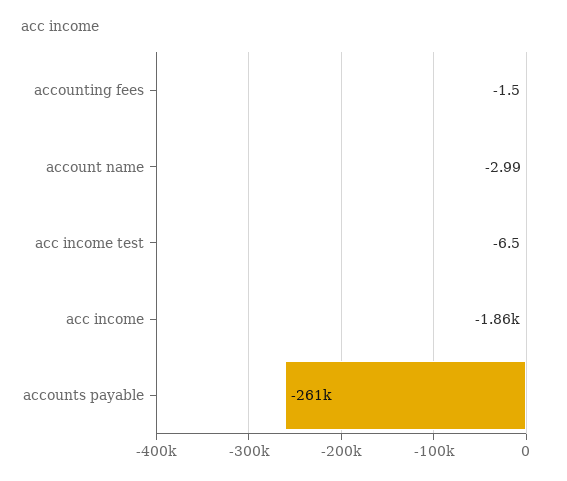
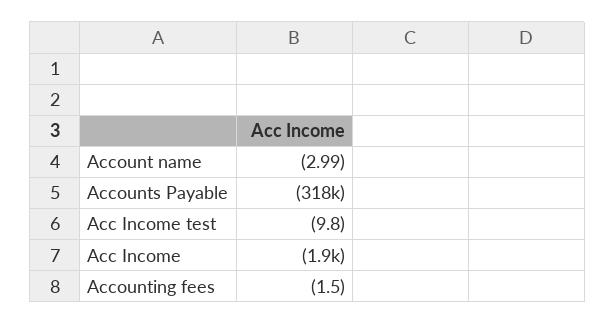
  {
    "accounting fees": -1.5,
    "account name": -2.99,
-   "acc income test": -6.5,
+   "acc income test": -9.8,
    "acc income": -1860,
-   "accounts payable": -261000
+   "accounts payable": -318000
  }

